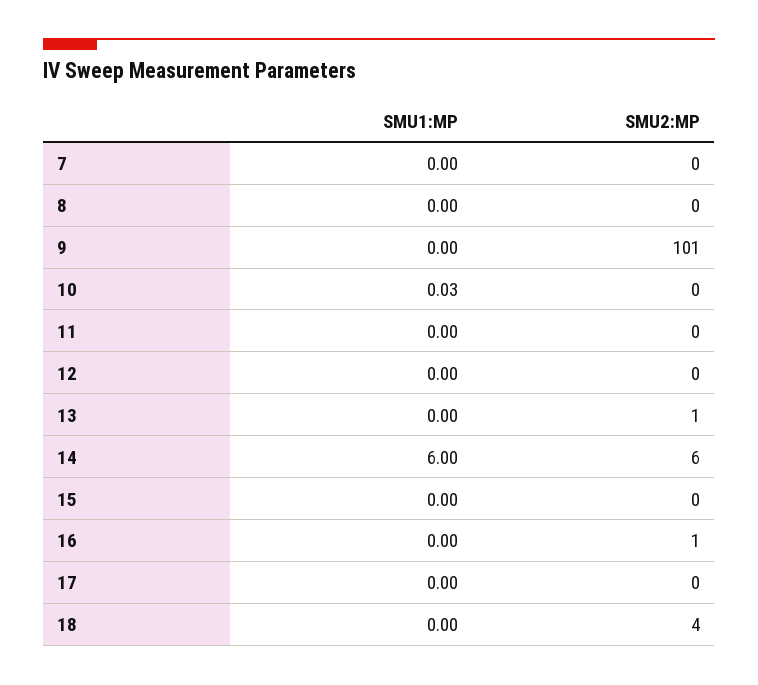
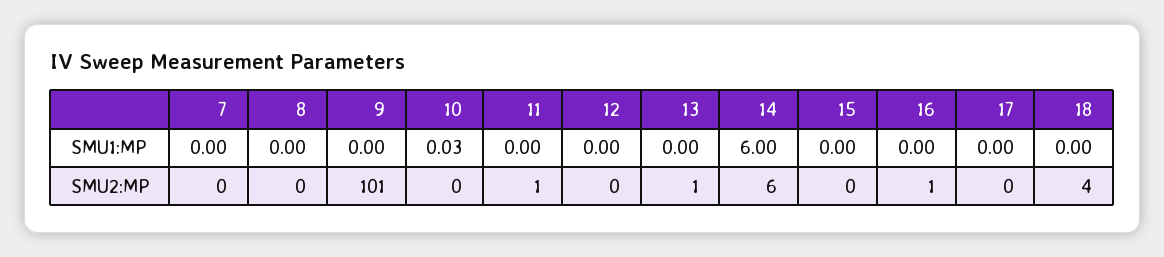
  {
    "SMU1:MP": {
      "7": 0,
      "8": 0,
      "9": 0,
      "10": 0.03,
      "11": 0,
      "12": 0,
      "13": 0,
      "14": 6,
      "15": 0,
      "16": 0,
      "17": 0,
      "18": 0
    },
    "SMU2:MP": {
      "7": 0,
      "8": 0,
      "9": 101,
      "10": 0,
-     "11": 0,
+     "11": 1,
      "12": 0,
      "13": 1,
      "14": 6,
      "15": 0,
      "16": 1,
      "17": 0,
      "18": 4
    }
  }

